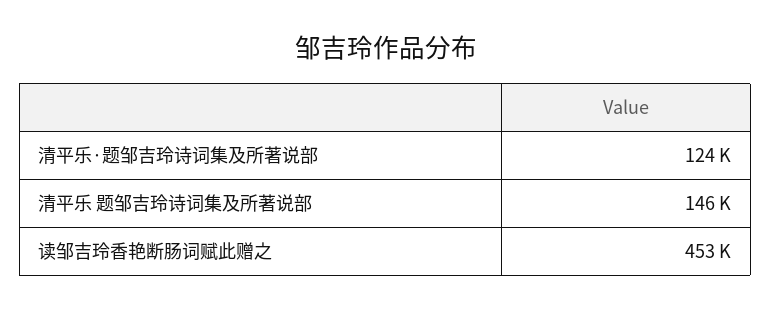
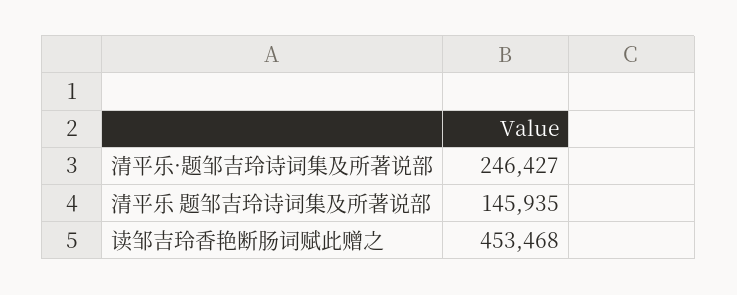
  {
-   "清平乐·题邹吉玲诗词集及所著说部": 124000,
+   "清平乐·题邹吉玲诗词集及所著说部": 246427,
    "清平乐 题邹吉玲诗词集及所著说部": 145935,
    "读邹吉玲香艳断肠词赋此赠之": 453468
  }

